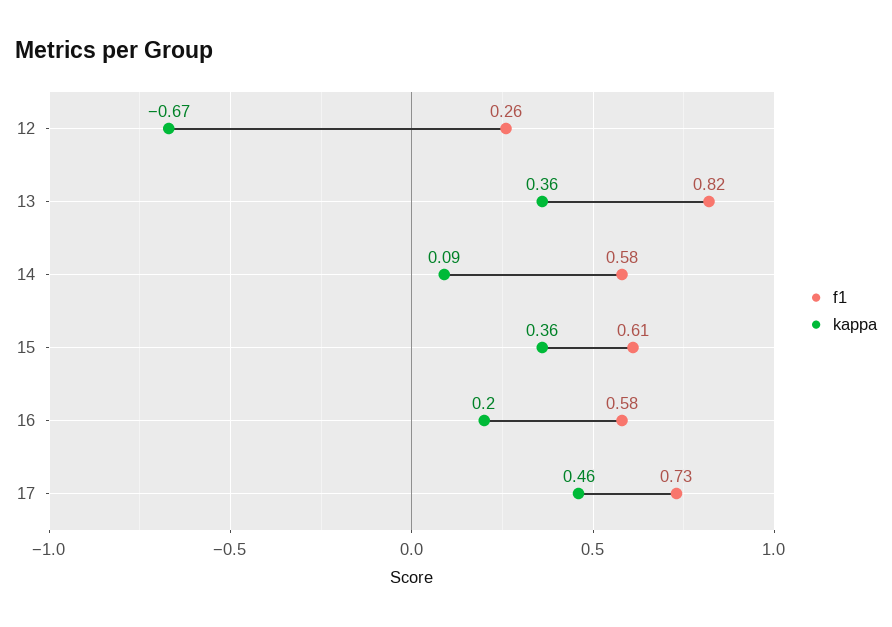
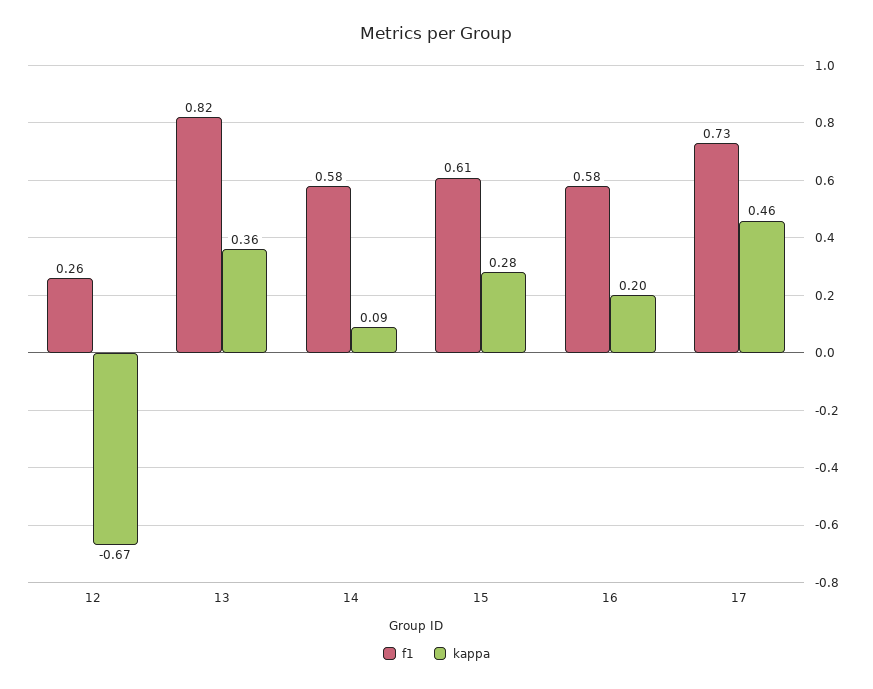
  {
    "f1": {
      "12": 0.26,
      "13": 0.82,
      "14": 0.58,
      "15": 0.61,
      "16": 0.58,
      "17": 0.73
    },
    "kappa": {
      "12": -0.67,
      "13": 0.36,
      "14": 0.09,
-     "15": 0.36,
+     "15": 0.28,
      "16": 0.2,
      "17": 0.46
    }
  }

